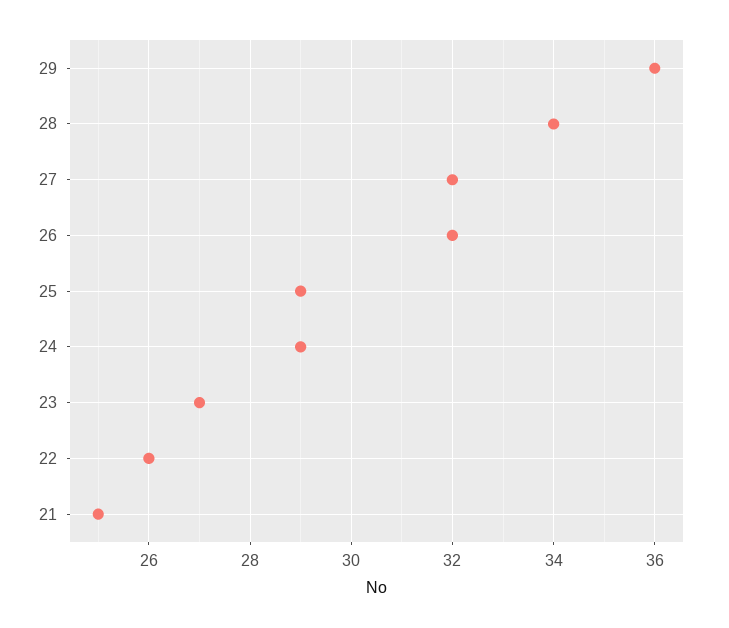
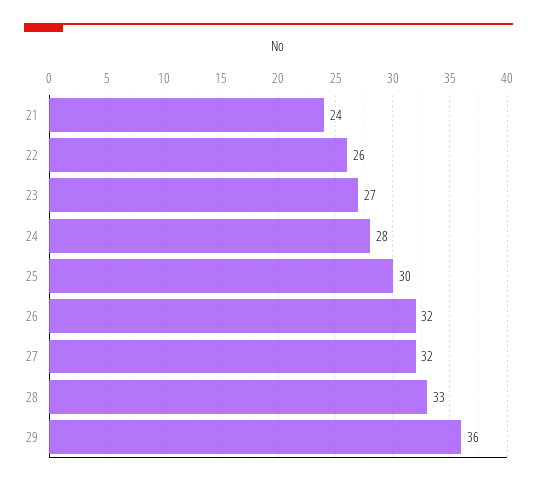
  {
    "29": 36,
-   "28": 34,
+   "28": 33,
    "27": 32,
    "26": 32,
-   "25": 29,
+   "25": 30,
-   "24": 29,
+   "24": 28,
    "23": 27,
    "22": 26,
-   "21": 25
+   "21": 24
  }

